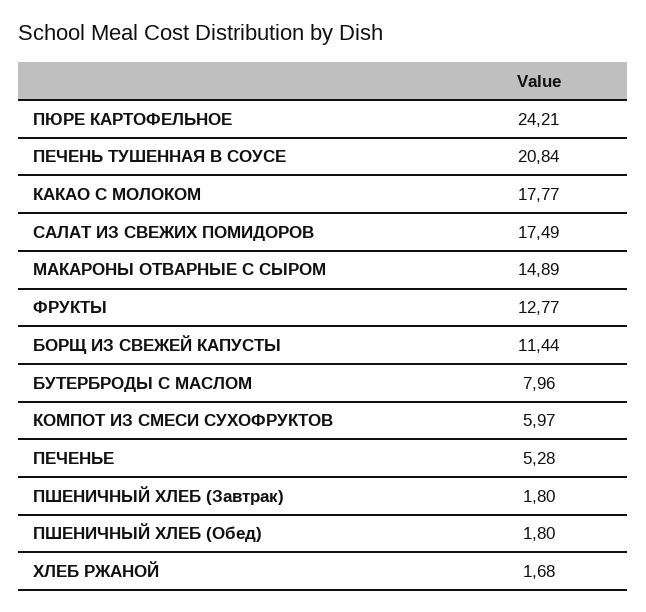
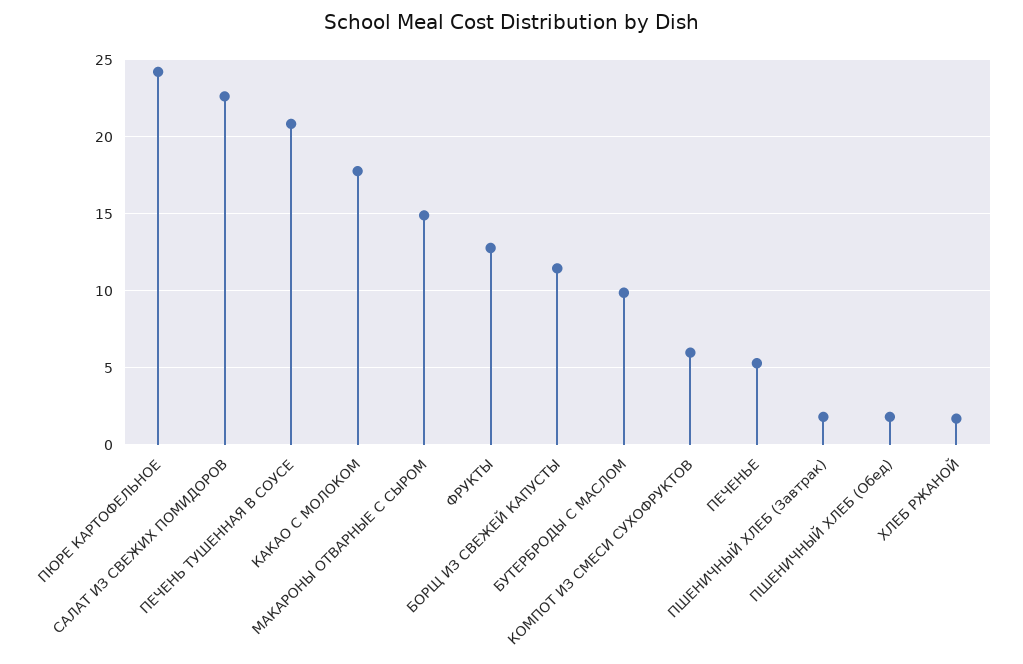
  {
    "ПЮРЕ КАРТОФЕЛЬНОЕ": 24.21,
    "ПЕЧЕНЬ ТУШЕННАЯ В СОУСЕ": 20.84,
    "КАКАО С МОЛОКОМ": 17.77,
-   "САЛАТ ИЗ СВЕЖИХ ПОМИДОРОВ": 17.49,
+   "САЛАТ ИЗ СВЕЖИХ ПОМИДОРОВ": 22.5,
    "МАКАРОНЫ ОТВАРНЫЕ С СЫРОМ": 14.89,
    "ФРУКТЫ": 12.77,
    "БОРЩ ИЗ СВЕЖЕЙ КАПУСТЫ": 11.44,
-   "БУТЕРБРОДЫ С МАСЛОМ": 7.96,
+   "БУТЕРБРОДЫ С МАСЛОМ": 10,
    "КОМПОТ ИЗ СМЕСИ СУХОФРУКТОВ": 5.97,
    "ПЕЧЕНЬЕ": 5.28,
    "ПШЕНИЧНЫЙ ХЛЕБ (Завтрак)": 1.8,
    "ПШЕНИЧНЫЙ ХЛЕБ (Обед)": 1.8,
    "ХЛЕБ РЖАНОЙ": 1.68
  }

